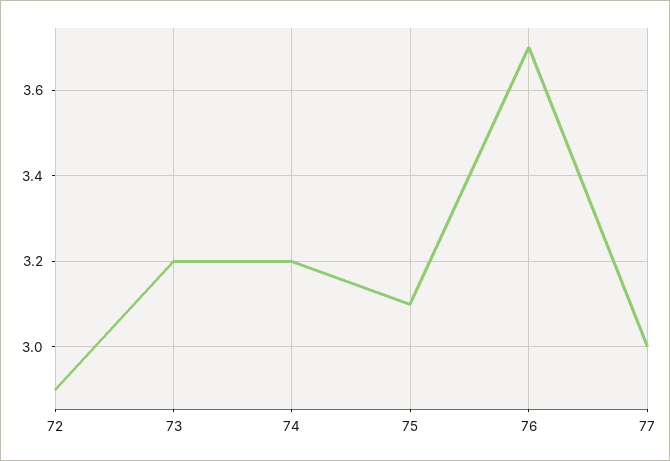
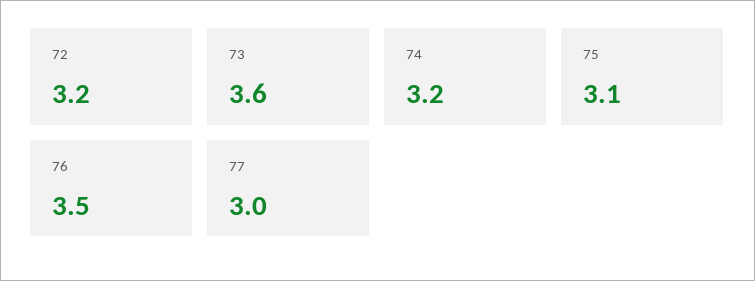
  {
-   "72": 2.9,
+   "72": 3.2,
-   "73": 3.2,
+   "73": 3.6,
    "74": 3.2,
    "75": 3.1,
-   "76": 3.7,
+   "76": 3.5,
    "77": 3
  }

